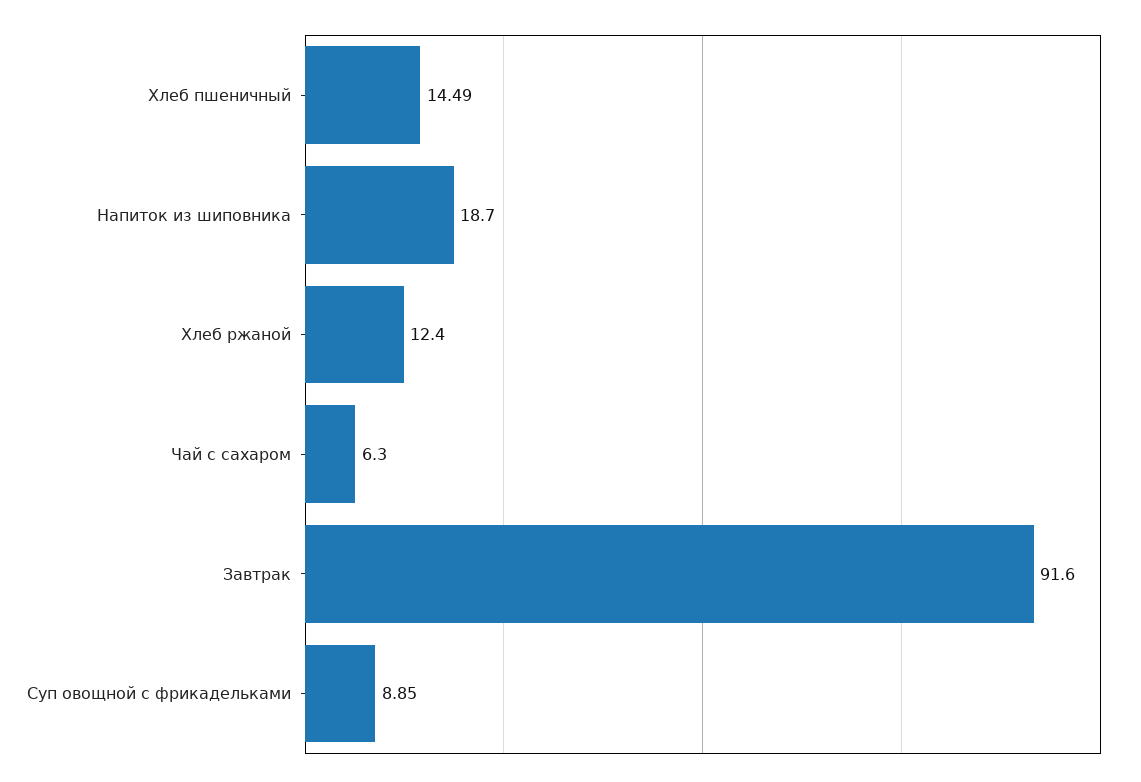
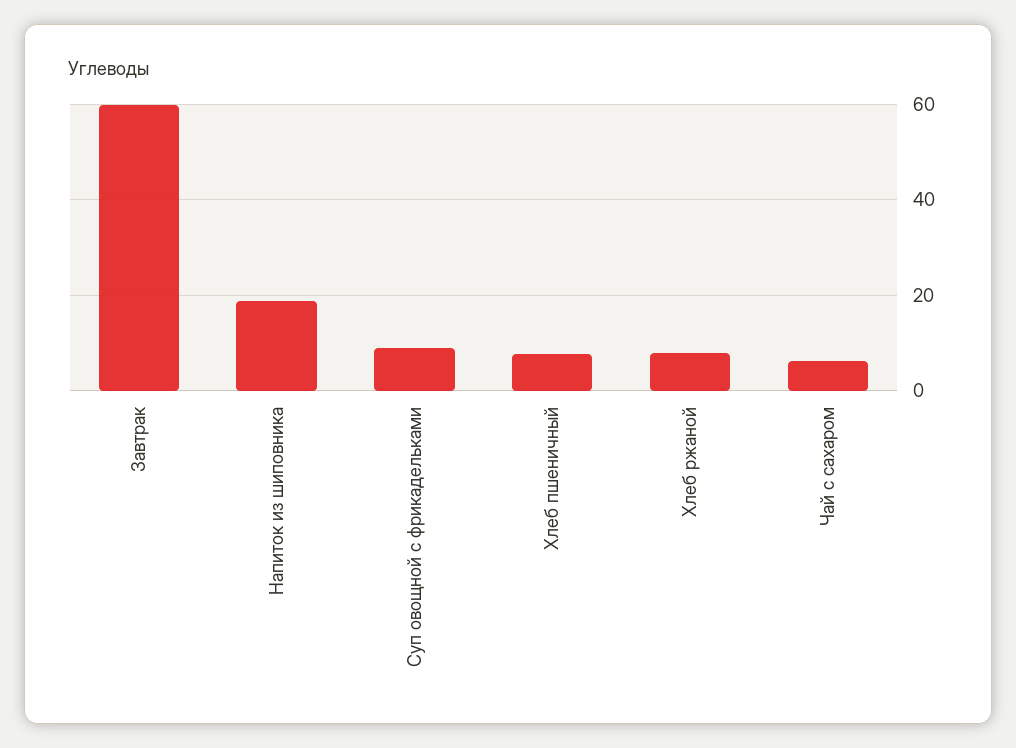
  {
-   "Хлеб пшеничный": 14.49,
+   "Хлеб пшеничный": 8,
    "Напиток из шиповника": 18.7,
-   "Хлеб ржаной": 12.4,
+   "Хлеб ржаной": 8,
    "Чай с сахаром": 6.3,
-   "Завтрак": 91.6,
+   "Завтрак": 60,
    "Суп овощной с фрикадельками": 8.85
  }

